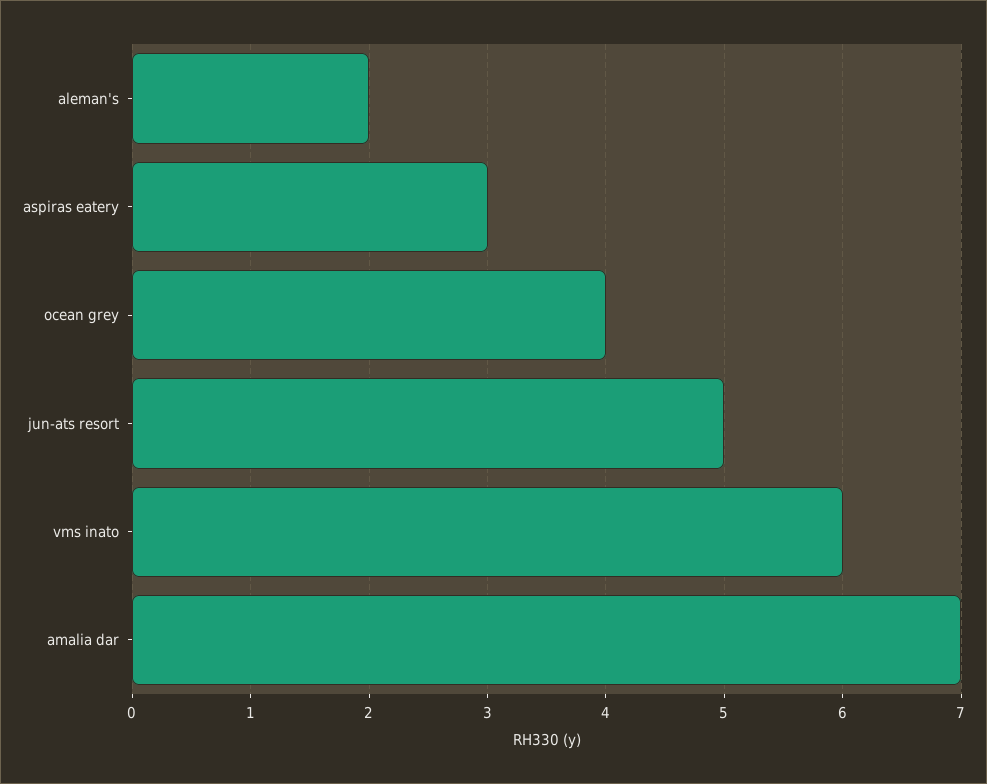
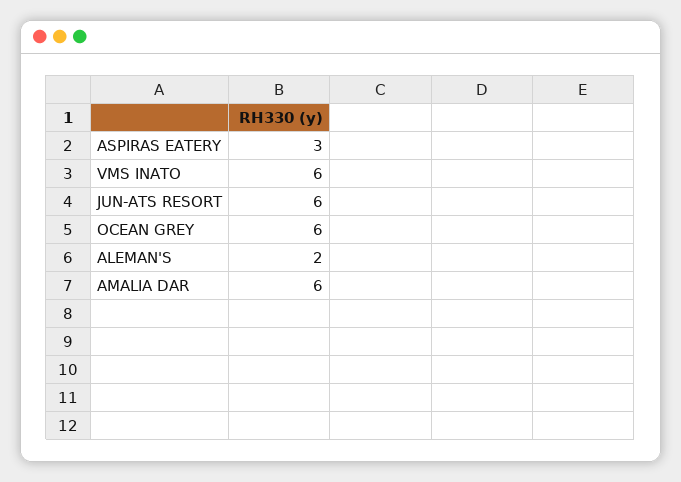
  {
    "aleman's": 2,
    "aspiras eatery": 3,
-   "ocean grey": 4,
+   "ocean grey": 6,
-   "jun-ats resort": 5,
+   "jun-ats resort": 6,
    "vms inato": 6,
-   "amalia dar": 7
+   "amalia dar": 6
  }

